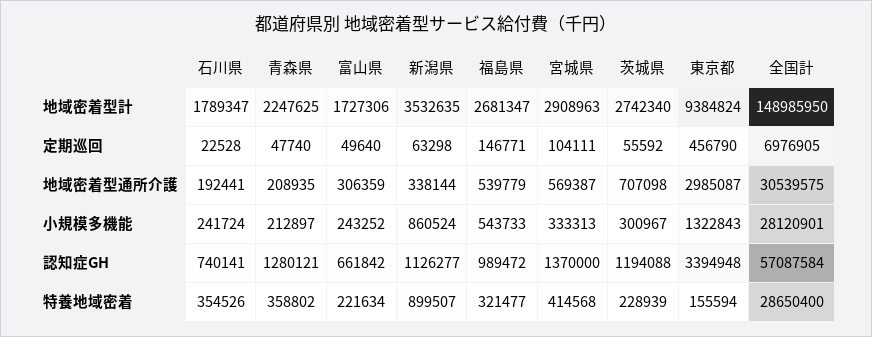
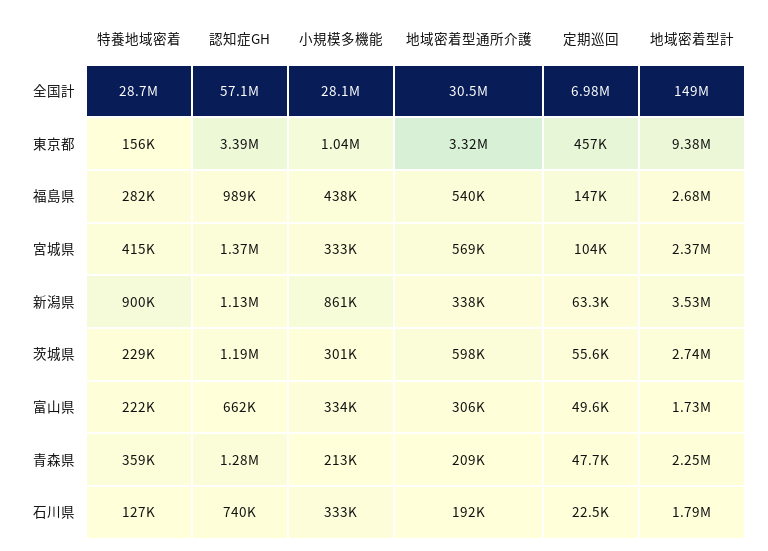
  {
    "石川県": {
      "地域密着型計": 1789347,
      "定期巡回": 22528,
      "地域密着型通所介護": 192441,
-     "小規模多機能": 241724,
+     "小規模多機能": 333000,
      "認知症GH": 740141,
-     "特養地域密着": 354526
+     "特養地域密着": 127000
    },
    "青森県": {
      "地域密着型計": 2247625,
      "定期巡回": 47740,
      "地域密着型通所介護": 208935,
      "小規模多機能": 212897,
      "認知症GH": 1280121,
      "特養地域密着": 358802
    },
    "富山県": {
      "地域密着型計": 1727306,
      "定期巡回": 49640,
      "地域密着型通所介護": 306359,
-     "小規模多機能": 243252,
+     "小規模多機能": 334000,
      "認知症GH": 661842,
      "特養地域密着": 221634
    },
    "新潟県": {
      "地域密着型計": 3532635,
      "定期巡回": 63298,
      "地域密着型通所介護": 338144,
      "小規模多機能": 860524,
      "認知症GH": 1126277,
      "特養地域密着": 899507
    },
    "福島県": {
      "地域密着型計": 2681347,
      "定期巡回": 146771,
      "地域密着型通所介護": 539779,
-     "小規模多機能": 543733,
+     "小規模多機能": 438000,
      "認知症GH": 989472,
-     "特養地域密着": 321477
+     "特養地域密着": 282000
    },
    "宮城県": {
-     "地域密着型計": 2908963,
+     "地域密着型計": 2370000,
      "定期巡回": 104111,
      "地域密着型通所介護": 569387,
      "小規模多機能": 333313,
      "認知症GH": 1370000,
      "特養地域密着": 414568
    },
    "茨城県": {
      "地域密着型計": 2742340,
      "定期巡回": 55592,
-     "地域密着型通所介護": 707098,
+     "地域密着型通所介護": 598000,
      "小規模多機能": 300967,
      "認知症GH": 1194088,
      "特養地域密着": 228939
    },
    "東京都": {
      "地域密着型計": 9384824,
      "定期巡回": 456790,
-     "地域密着型通所介護": 2985087,
+     "地域密着型通所介護": 3320000,
-     "小規模多機能": 1322843,
+     "小規模多機能": 1040000,
      "認知症GH": 3394948,
      "特養地域密着": 155594
    },
    "全国計": {
      "地域密着型計": 148985950,
      "定期巡回": 6976905,
      "地域密着型通所介護": 30539575,
      "小規模多機能": 28120901,
      "認知症GH": 57087584,
      "特養地域密着": 28650400
    }
  }

